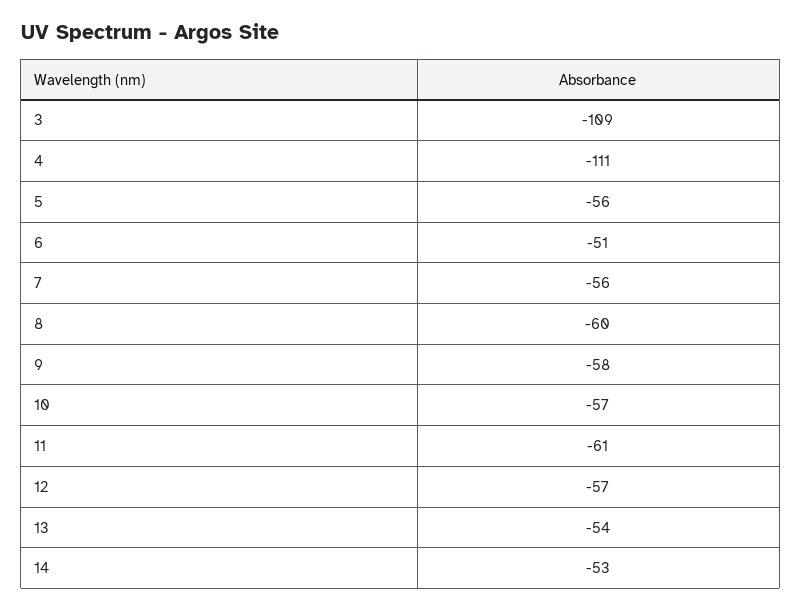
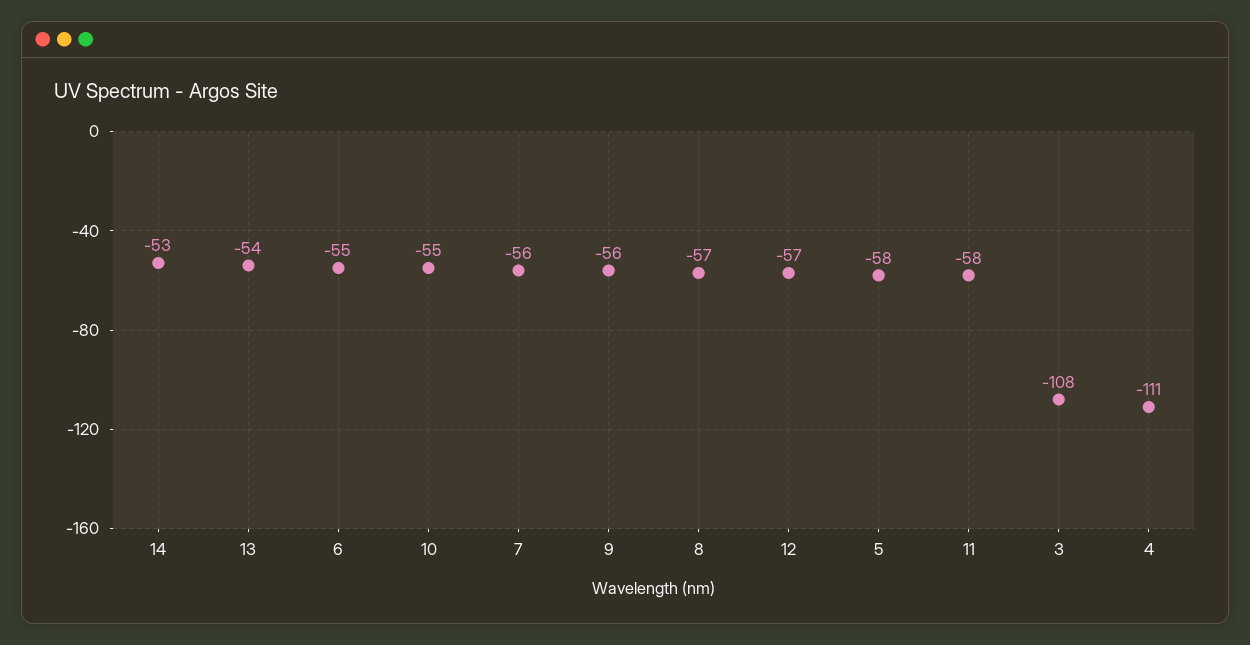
  {
-   "3": -109,
+   "3": -108,
    "4": -111,
-   "5": -56,
+   "5": -58,
-   "6": -51,
+   "6": -55,
    "7": -56,
-   "8": -60,
+   "8": -57,
-   "9": -58,
+   "9": -56,
-   "10": -57,
+   "10": -55,
-   "11": -61,
+   "11": -58,
    "12": -57,
    "13": -54,
    "14": -53
  }

